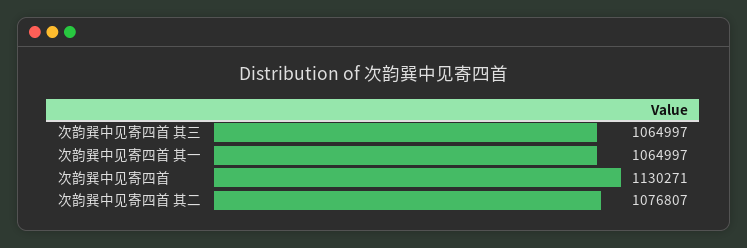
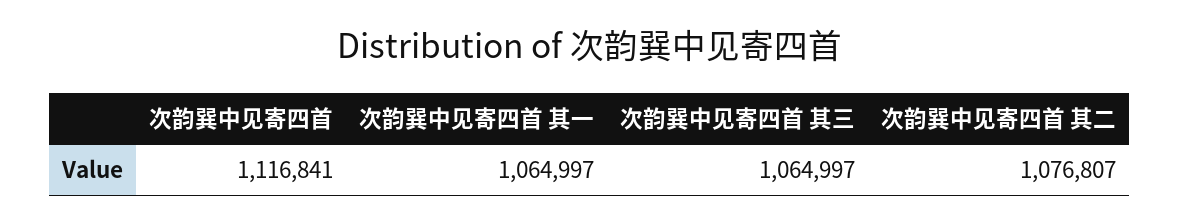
  {
    "次韵巽中见寄四首 其三": 1064997,
    "次韵巽中见寄四首 其一": 1064997,
-   "次韵巽中见寄四首": 1130271,
+   "次韵巽中见寄四首": 1116841,
    "次韵巽中见寄四首 其二": 1076807
  }

